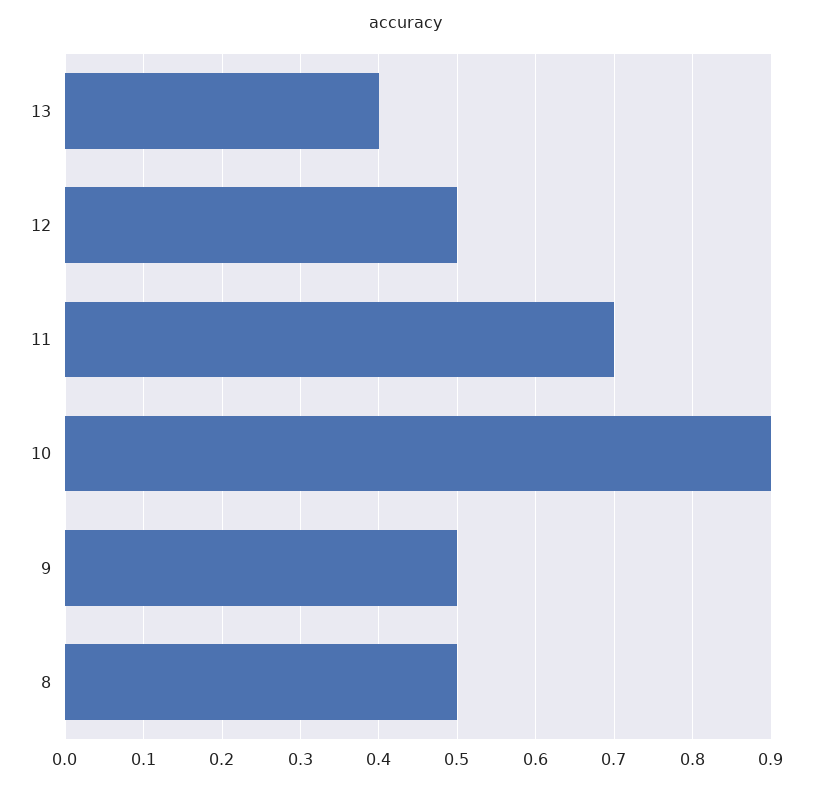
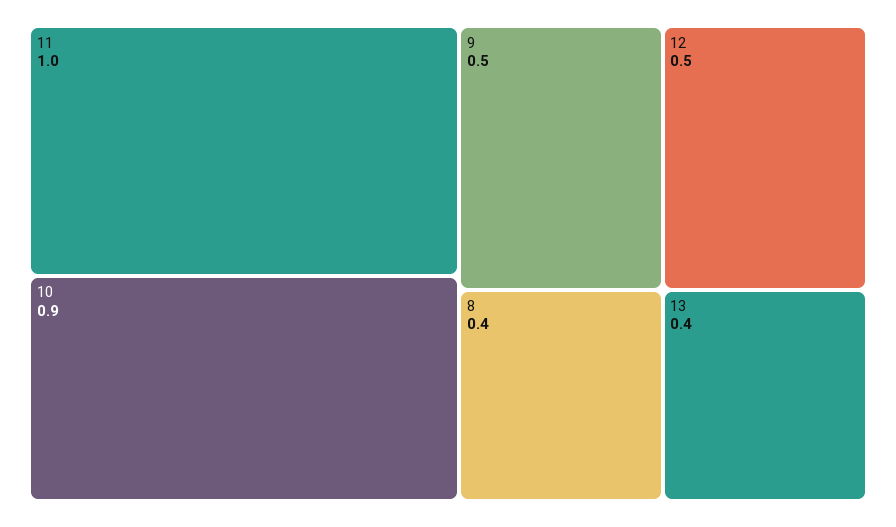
  {
    "13": 0.4,
    "12": 0.5,
-   "11": 0.7,
+   "11": 1,
    "10": 0.9,
    "9": 0.5,
-   "8": 0.5
+   "8": 0.4
  }

